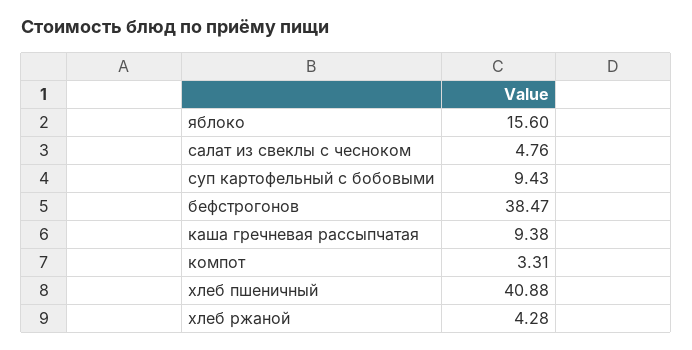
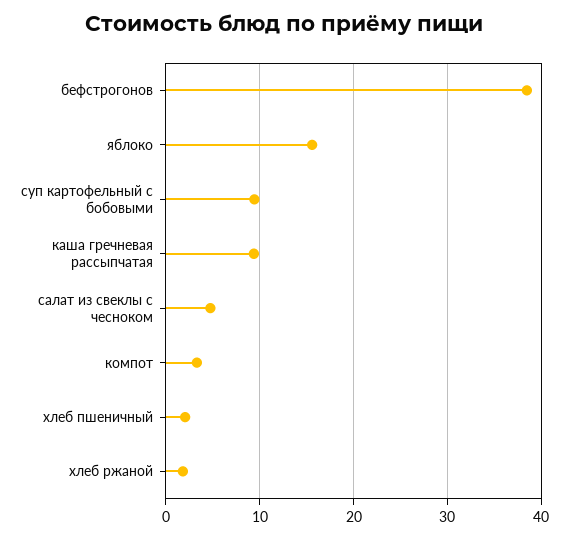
  {
    "яблоко": 15.6,
    "салат из свеклы с чесноком": 4.76,
    "суп картофельный с бобовыми": 9.43,
    "бефстрогонов": 38.47,
    "каша гречневая рассыпчатая": 9.38,
    "компот": 3.31,
-   "хлеб пшеничный": 40.88,
+   "хлеб пшеничный": 2,
-   "хлеб ржаной": 4.28
+   "хлеб ржаной": 2
  }

